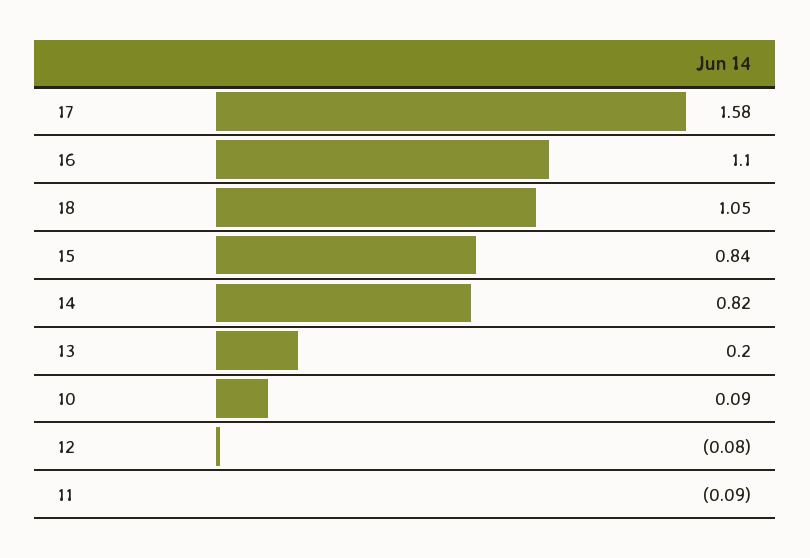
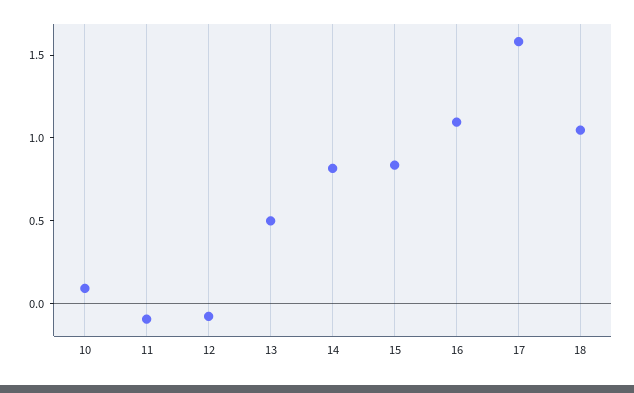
  {
    "17": 1.58,
    "16": 1.1,
    "18": 1.05,
    "15": 0.84,
    "14": 0.82,
-   "13": 0.2,
+   "13": 0.5,
    "10": 0.09,
    "12": -0.08,
    "11": -0.09
  }

